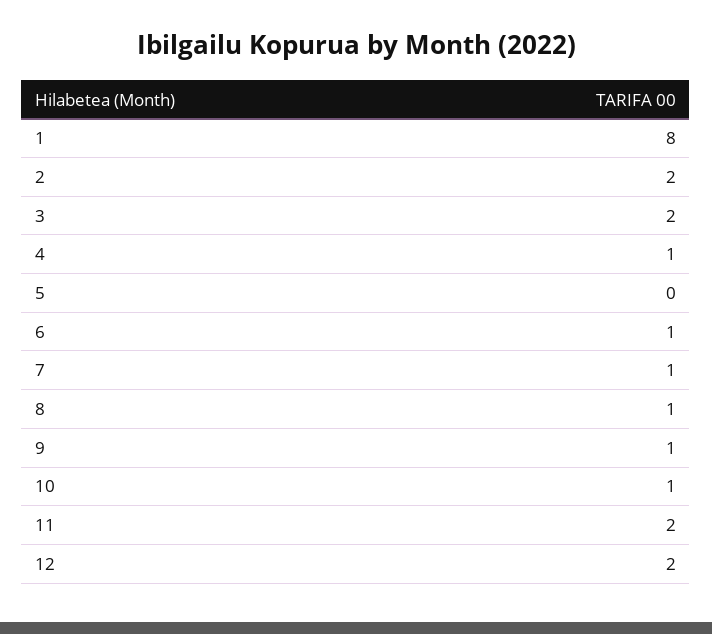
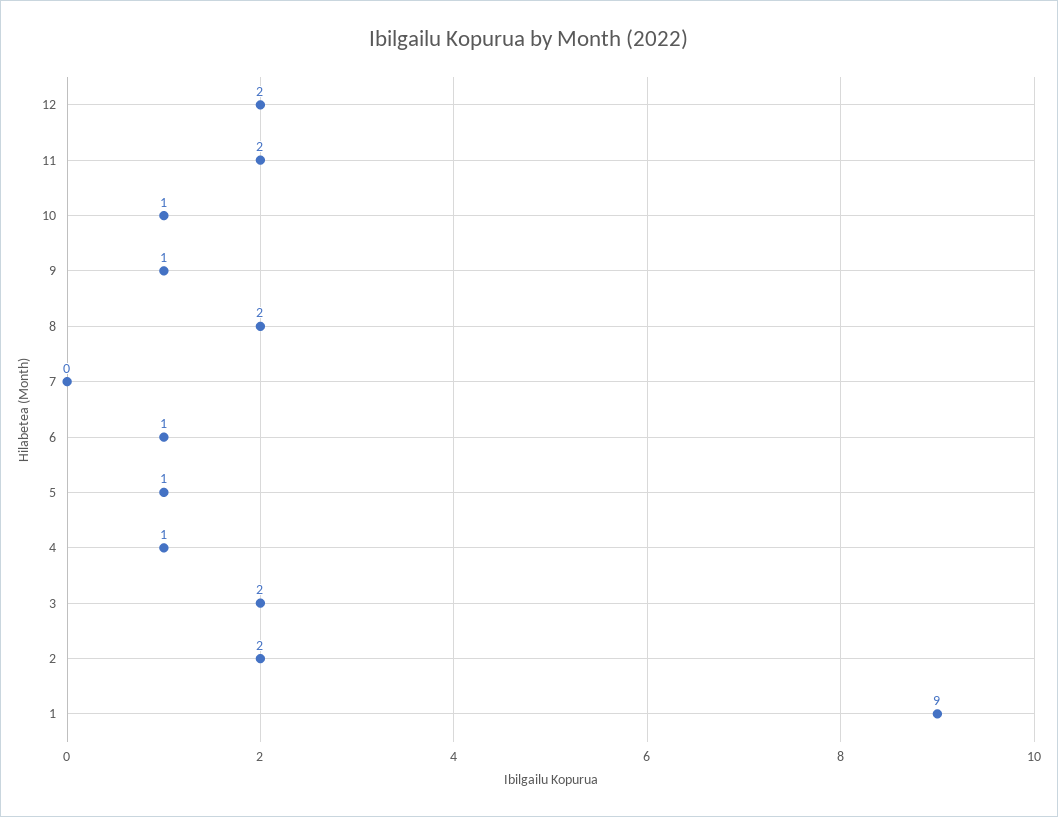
  {
-   "1": 8,
+   "1": 9,
    "2": 2,
    "3": 2,
    "4": 1,
-   "5": 0,
+   "5": 1,
    "6": 1,
-   "7": 1,
+   "7": 0,
-   "8": 1,
+   "8": 2,
    "9": 1,
    "10": 1,
    "11": 2,
    "12": 2
  }

